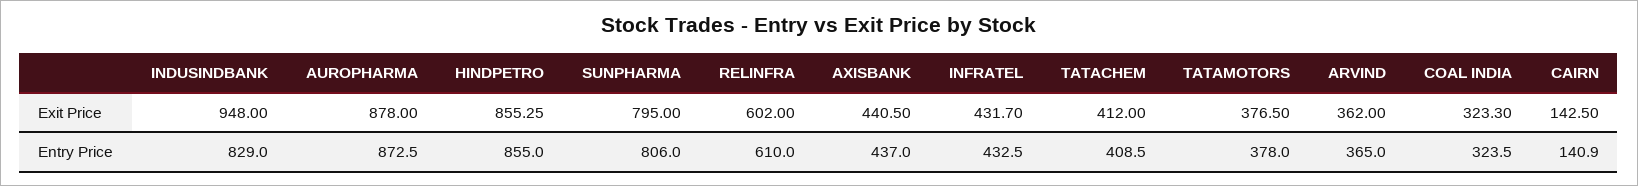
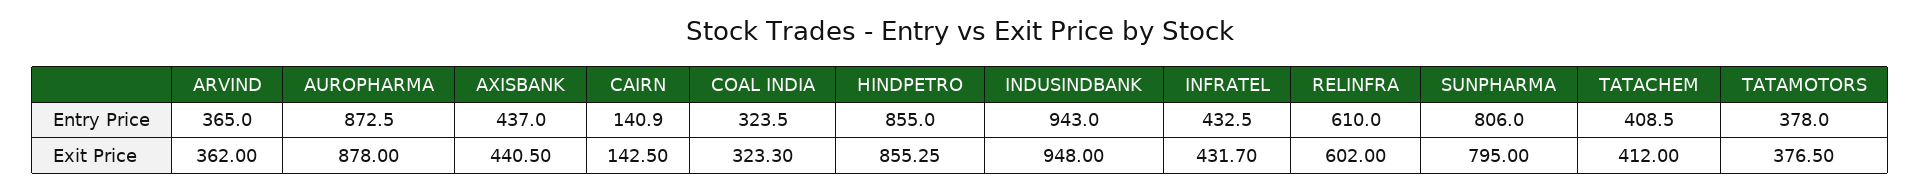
  {
    "INDUSINDBANK": {
      "Exit Price": 948,
-     "Entry Price": 829
+     "Entry Price": 943
    },
    "AUROPHARMA": {
      "Exit Price": 878,
      "Entry Price": 872.5
    },
    "HINDPETRO": {
      "Exit Price": 855.25,
      "Entry Price": 855
    },
    "SUNPHARMA": {
      "Exit Price": 795,
      "Entry Price": 806
    },
    "RELINFRA": {
      "Exit Price": 602,
      "Entry Price": 610
    },
    "AXISBANK": {
      "Exit Price": 440.5,
      "Entry Price": 437
    },
    "INFRATEL": {
      "Exit Price": 431.7,
      "Entry Price": 432.5
    },
    "TATACHEM": {
      "Exit Price": 412,
      "Entry Price": 408.5
    },
    "TATAMOTORS": {
      "Exit Price": 376.5,
      "Entry Price": 378
    },
    "ARVIND": {
      "Exit Price": 362,
      "Entry Price": 365
    },
    "COAL INDIA": {
      "Exit Price": 323.3,
      "Entry Price": 323.5
    },
    "CAIRN": {
      "Exit Price": 142.5,
      "Entry Price": 140.9
    }
  }

